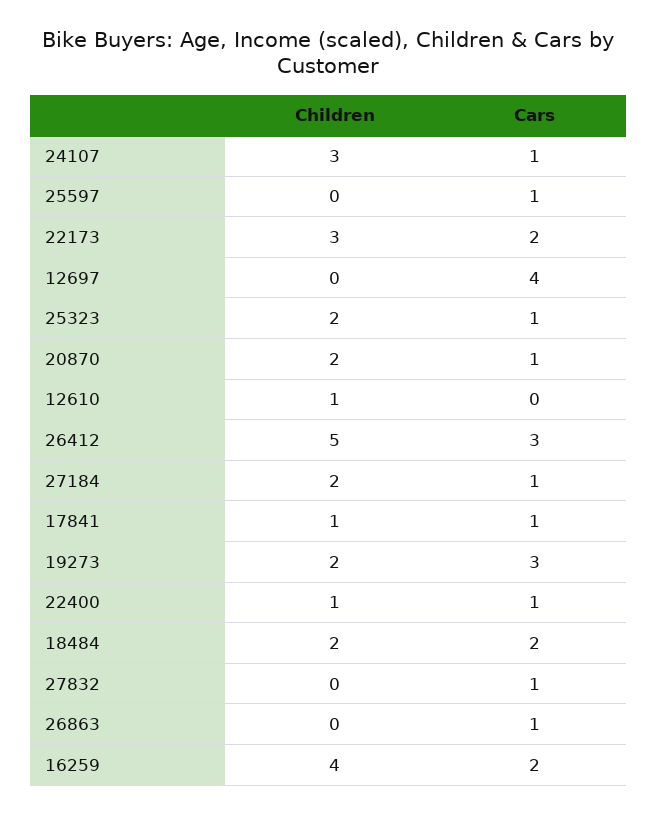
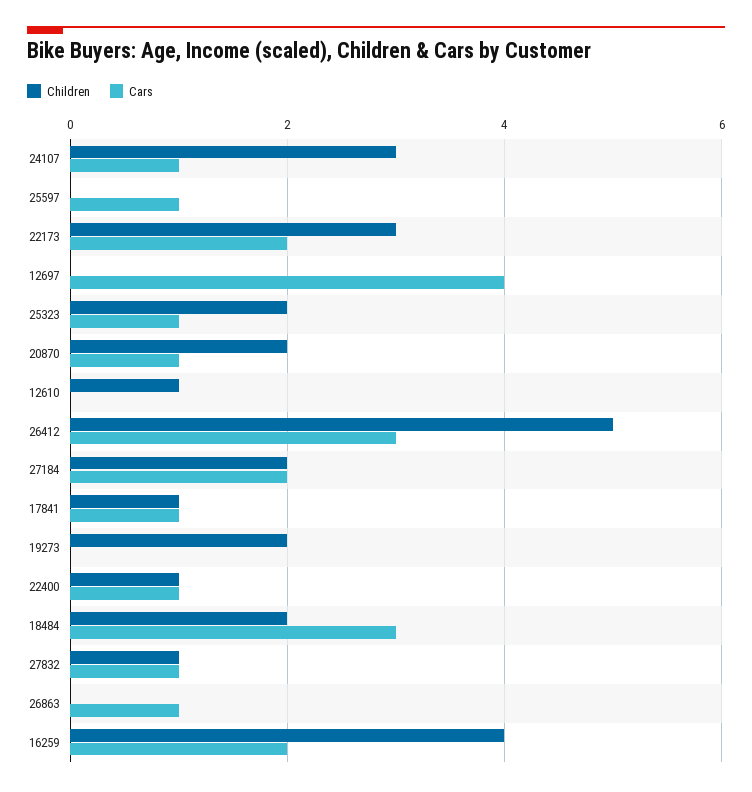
  {
    "Children": {
      "24107": 3,
      "25597": 0,
      "22173": 3,
      "12697": 0,
      "25323": 2,
      "20870": 2,
      "12610": 1,
      "26412": 5,
      "27184": 2,
      "17841": 1,
      "19273": 2,
      "22400": 1,
      "18484": 2,
-     "27832": 0,
+     "27832": 1,
      "26863": 0,
      "16259": 4
    },
    "Cars": {
      "24107": 1,
      "25597": 1,
      "22173": 2,
      "12697": 4,
      "25323": 1,
      "20870": 1,
      "12610": 0,
      "26412": 3,
-     "27184": 1,
+     "27184": 2,
      "17841": 1,
-     "19273": 3,
+     "19273": 0,
      "22400": 1,
-     "18484": 2,
+     "18484": 3,
      "27832": 1,
      "26863": 1,
      "16259": 2
    }
  }

